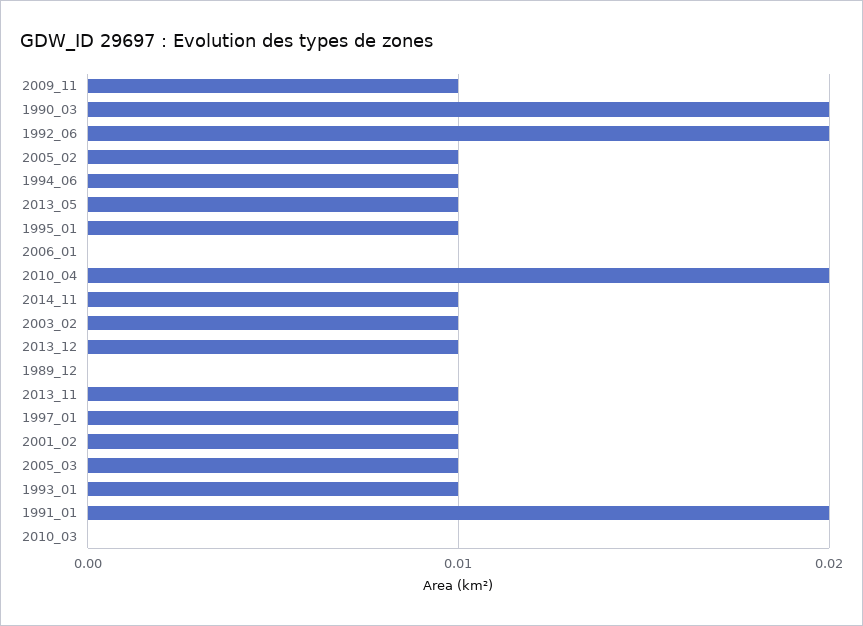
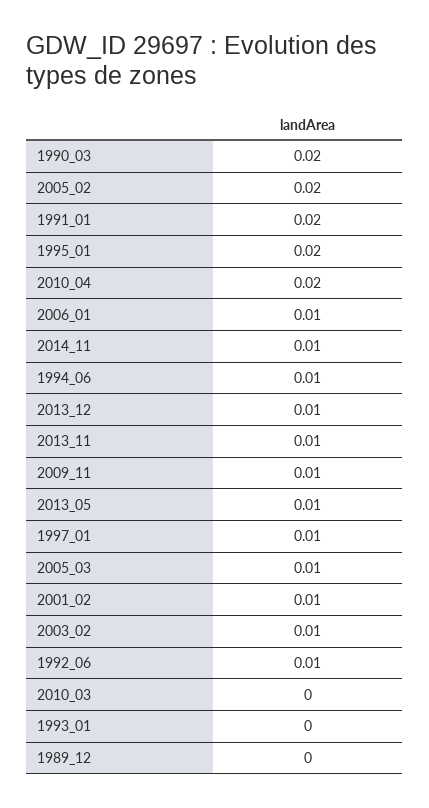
  {
    "2009_11": 0.01,
    "1990_03": 0.02,
-   "1992_06": 0.02,
+   "1992_06": 0.01,
-   "2005_02": 0.01,
+   "2005_02": 0.02,
    "1994_06": 0.01,
    "2013_05": 0.01,
-   "1995_01": 0.01,
+   "1995_01": 0.02,
-   "2006_01": 0,
+   "2006_01": 0.01,
    "2010_04": 0.02,
    "2014_11": 0.01,
    "2003_02": 0.01,
    "2013_12": 0.01,
    "1989_12": 0,
    "2013_11": 0.01,
    "1997_01": 0.01,
    "2001_02": 0.01,
    "2005_03": 0.01,
-   "1993_01": 0.01,
+   "1993_01": 0,
    "1991_01": 0.02,
    "2010_03": 0
  }

